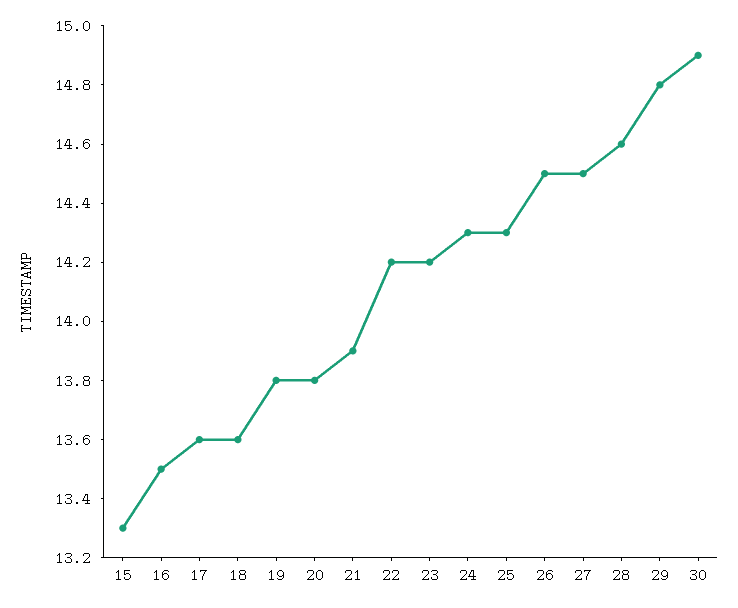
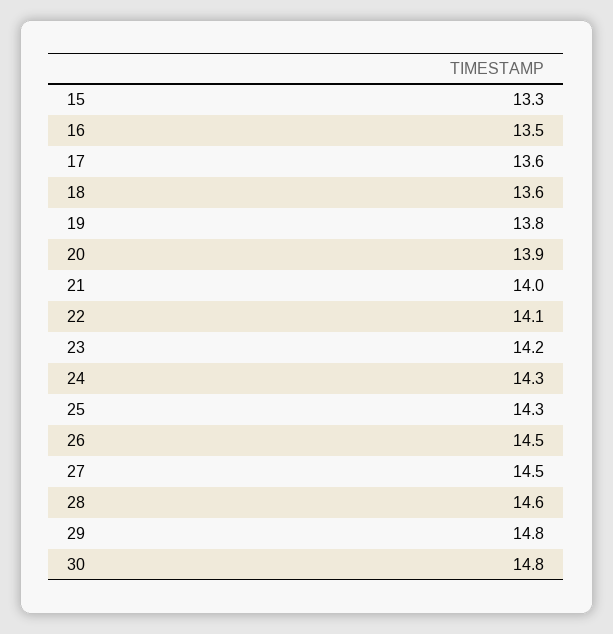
  {
    "15": 13.3,
    "16": 13.5,
    "17": 13.6,
    "18": 13.6,
    "19": 13.8,
-   "20": 13.8,
+   "20": 13.9,
-   "21": 13.9,
+   "21": 14,
-   "22": 14.2,
+   "22": 14.1,
    "23": 14.2,
    "24": 14.3,
    "25": 14.3,
    "26": 14.5,
    "27": 14.5,
    "28": 14.6,
    "29": 14.8,
-   "30": 14.9
+   "30": 14.8
  }

